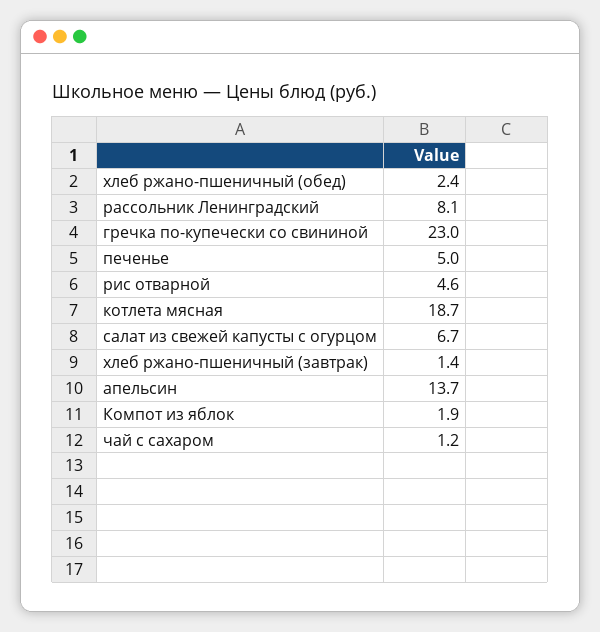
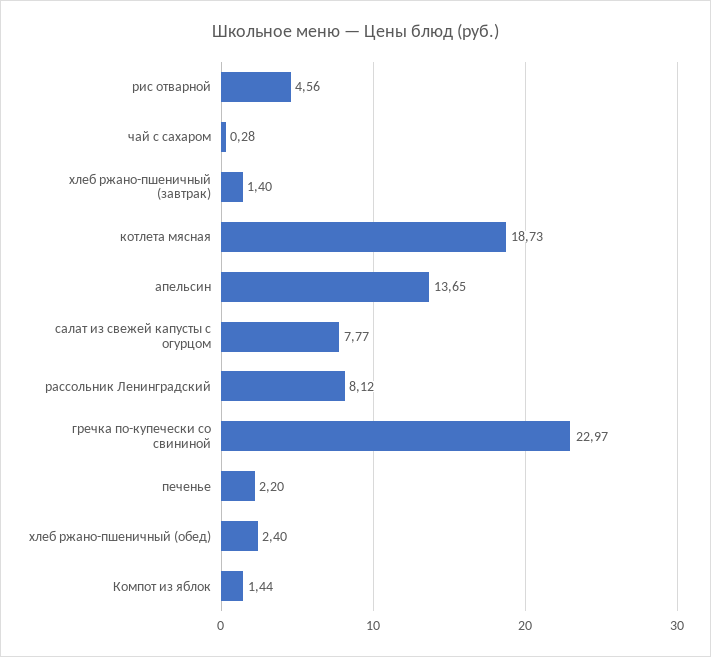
  {
    "хлеб ржано-пшеничный (обед)": 2.4,
    "рассольник Ленинградский": 8.12,
    "гречка по-купечески со свининой": 22.97,
-   "печенье": 5,
+   "печенье": 2.2,
    "рис отварной": 4.56,
    "котлета мясная": 18.73,
-   "салат из свежей капусты с огурцом": 6.7,
+   "салат из свежей капусты с огурцом": 7.77,
    "хлеб ржано-пшеничный (завтрак)": 1.4,
    "апельсин": 13.65,
-   "Компот из яблок": 1.9,
+   "Компот из яблок": 1.44,
-   "чай с сахаром": 1.2
+   "чай с сахаром": 0.28
  }

